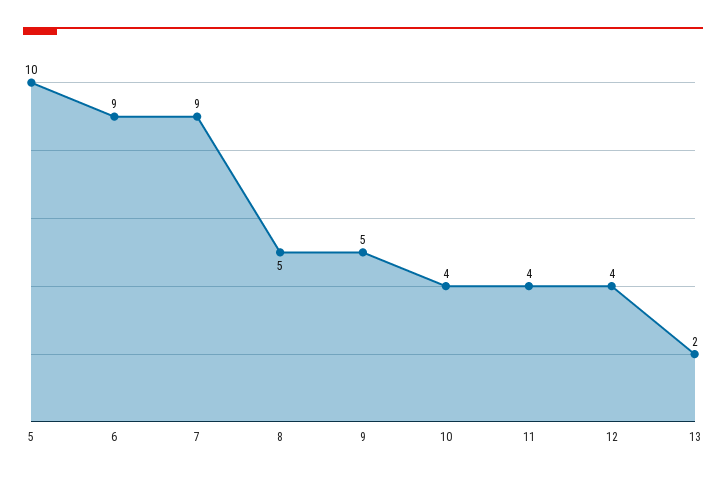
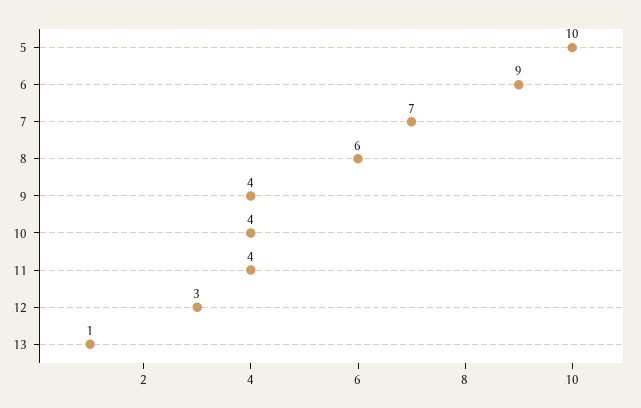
  {
    "5": 10,
    "6": 9,
-   "7": 9,
+   "7": 7,
-   "8": 5,
+   "8": 6,
-   "9": 5,
+   "9": 4,
    "10": 4,
    "11": 4,
-   "12": 4,
+   "12": 3,
-   "13": 2
+   "13": 1
  }

